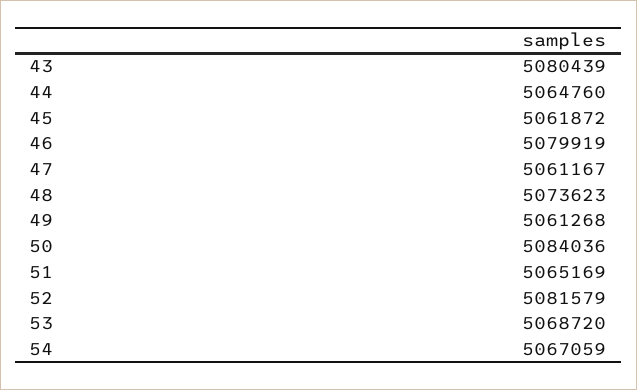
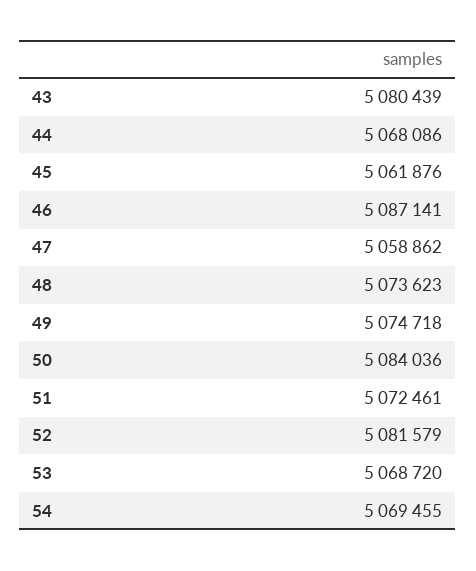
  {
    "43": 5080439,
-   "44": 5064760,
+   "44": 5068086,
-   "45": 5061872,
+   "45": 5061876,
-   "46": 5079919,
+   "46": 5087141,
-   "47": 5061167,
+   "47": 5058862,
    "48": 5073623,
-   "49": 5061268,
+   "49": 5074718,
    "50": 5084036,
-   "51": 5065169,
+   "51": 5072461,
    "52": 5081579,
    "53": 5068720,
-   "54": 5067059
+   "54": 5069455
  }

